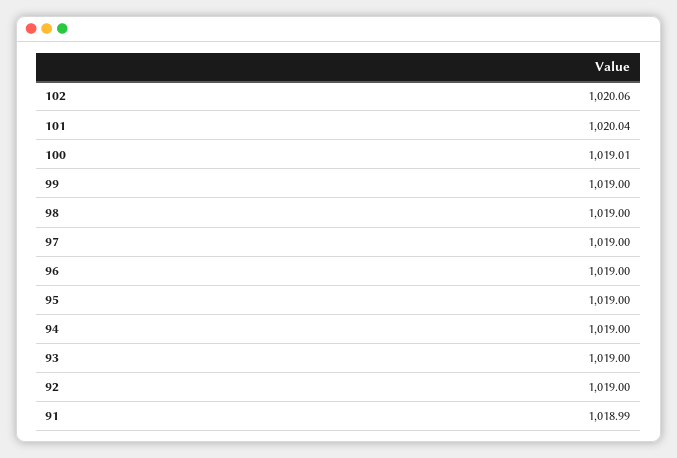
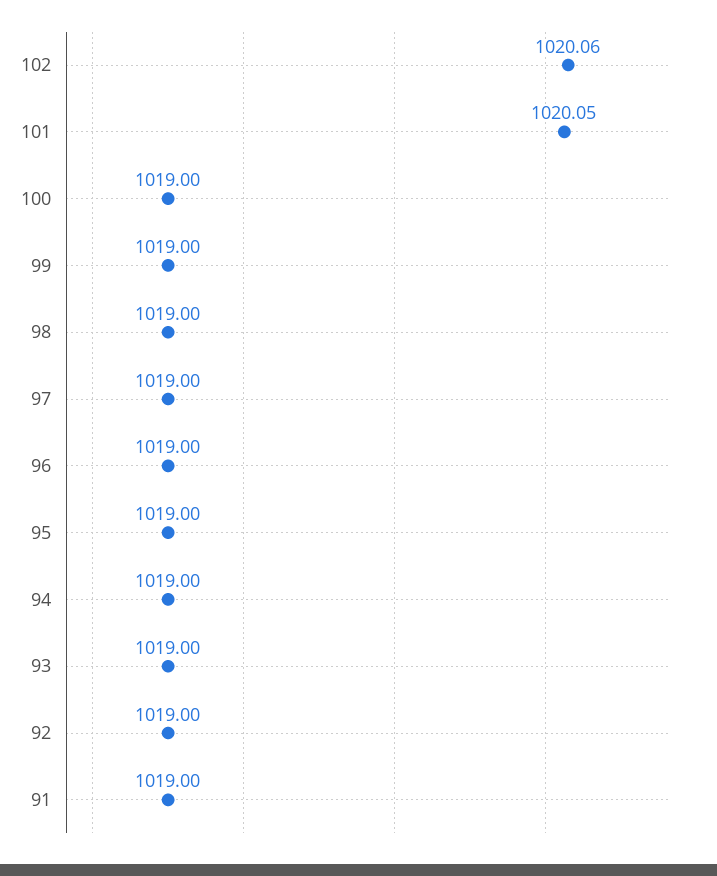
  {
    "102": 1020.06,
-   "101": 1020.04,
+   "101": 1020.05,
-   "100": 1019.01,
+   "100": 1019,
    "99": 1019,
    "98": 1019,
    "97": 1019,
    "96": 1019,
    "95": 1019,
    "94": 1019,
    "93": 1019,
    "92": 1019,
-   "91": 1018.99
+   "91": 1019
  }

